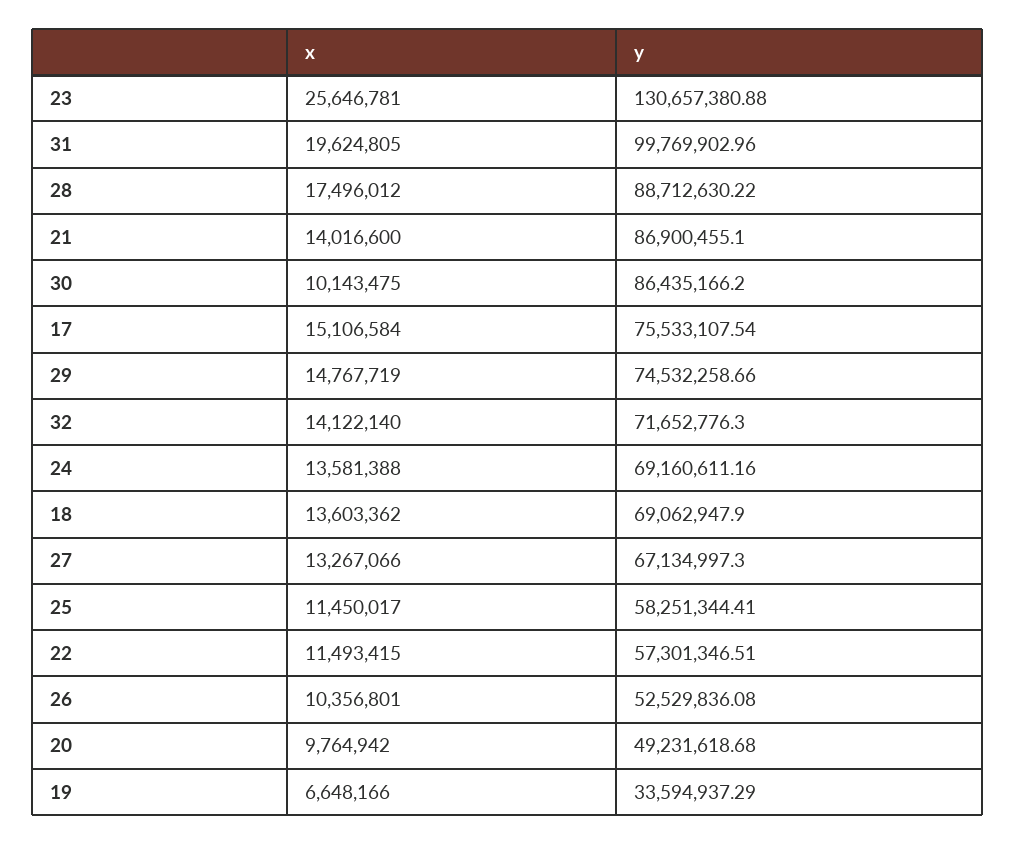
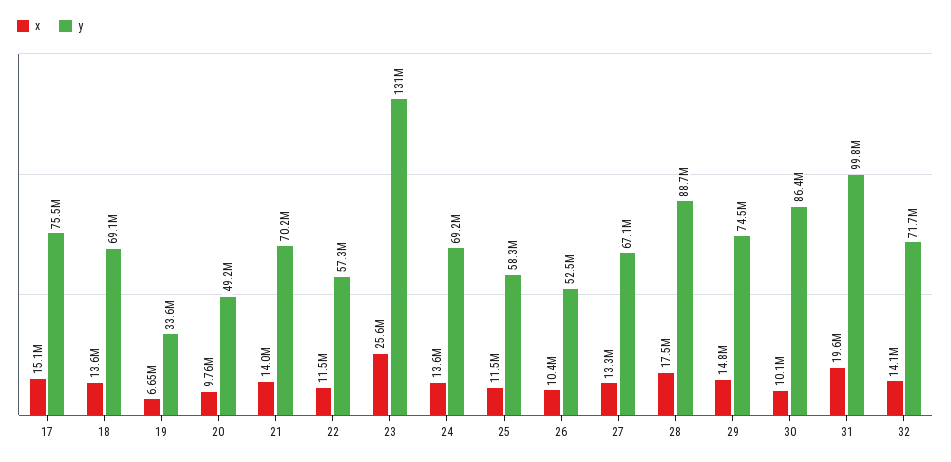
  {
    "x": {
      "23": 25646781,
      "31": 19624805,
      "28": 17496012,
      "21": 14016600,
      "30": 10143475,
      "17": 15106584,
      "29": 14767719,
      "32": 14122140,
      "24": 13581388,
      "18": 13603362,
      "27": 13267066,
      "25": 11450017,
      "22": 11493415,
      "26": 10356801,
      "20": 9764942,
      "19": 6648166
    },
    "y": {
      "23": 130657380.88,
      "31": 99769902.96,
      "28": 88712630.22,
-     "21": 86900455.1,
+     "21": 70200000,
      "30": 86435166.2,
      "17": 75533107.54,
      "29": 74532258.66,
      "32": 71652776.3,
      "24": 69160611.16,
      "18": 69062947.9,
      "27": 67134997.3,
      "25": 58251344.41,
      "22": 57301346.51,
      "26": 52529836.08,
      "20": 49231618.68,
      "19": 33594937.29
    }
  }

